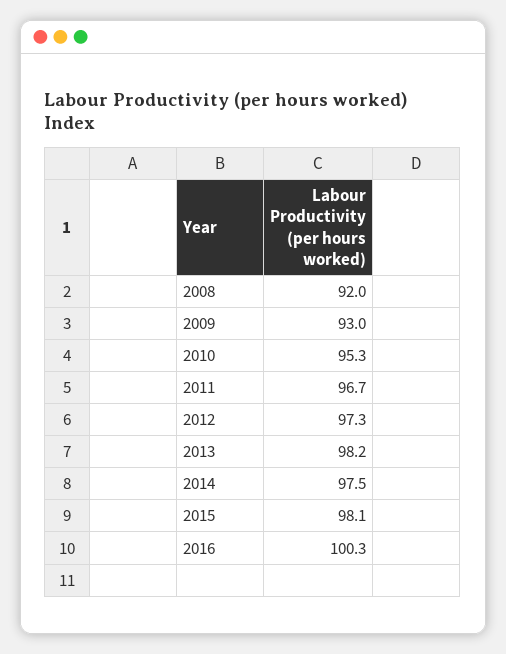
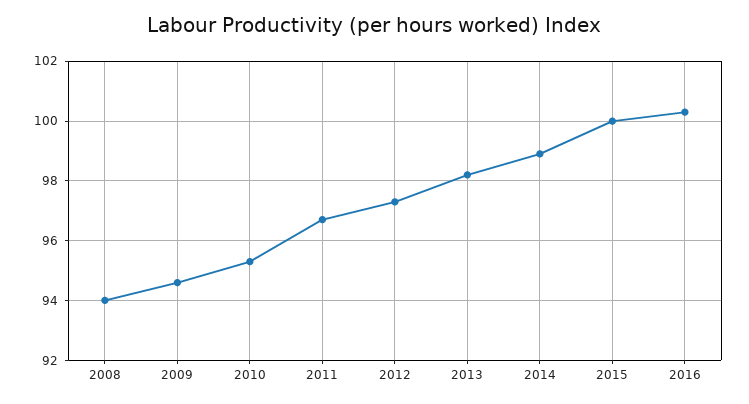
  {
-   "2008": 92,
+   "2008": 94,
-   "2009": 93,
+   "2009": 94.5,
    "2010": 95.3,
    "2011": 96.7,
    "2012": 97.3,
    "2013": 98.2,
-   "2014": 97.5,
+   "2014": 99,
-   "2015": 98.1,
+   "2015": 100,
    "2016": 100.3
  }

